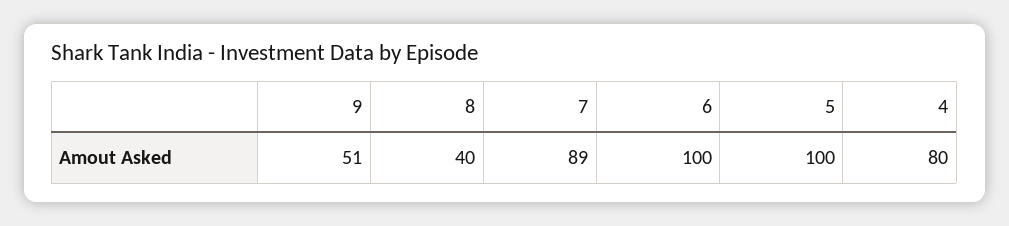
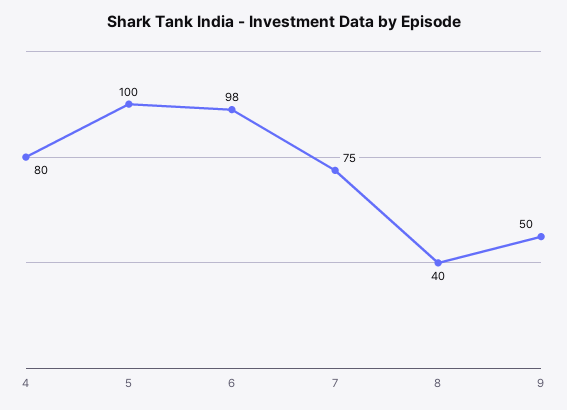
  {
-   "9": 51,
+   "9": 50,
    "8": 40,
-   "7": 89,
+   "7": 75,
-   "6": 100,
+   "6": 98,
    "5": 100,
    "4": 80
  }

